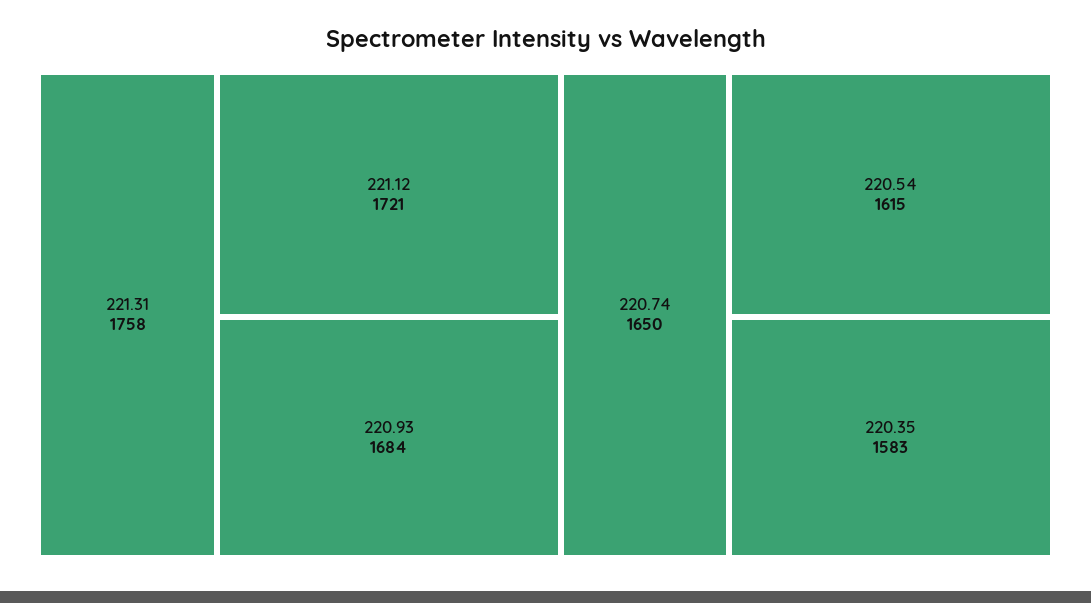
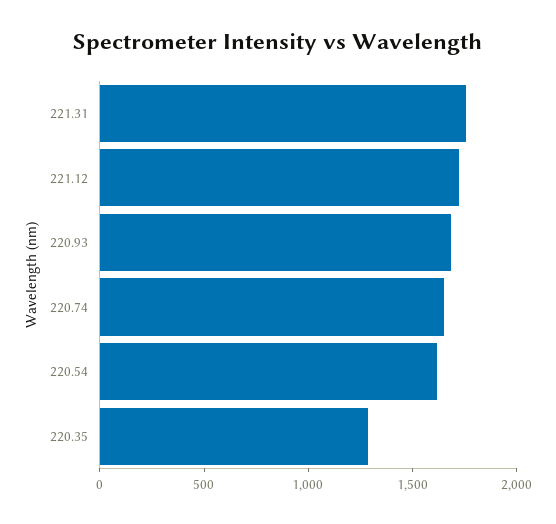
  {
    "221.31": 1758,
    "221.12": 1721,
    "220.93": 1684,
    "220.74": 1650,
    "220.54": 1615,
-   "220.35": 1583
+   "220.35": 1300
  }

